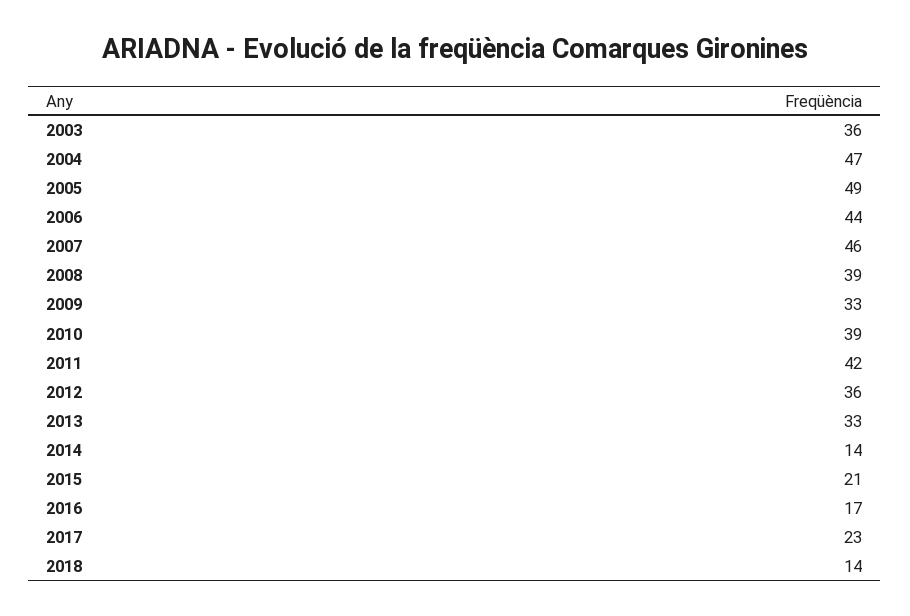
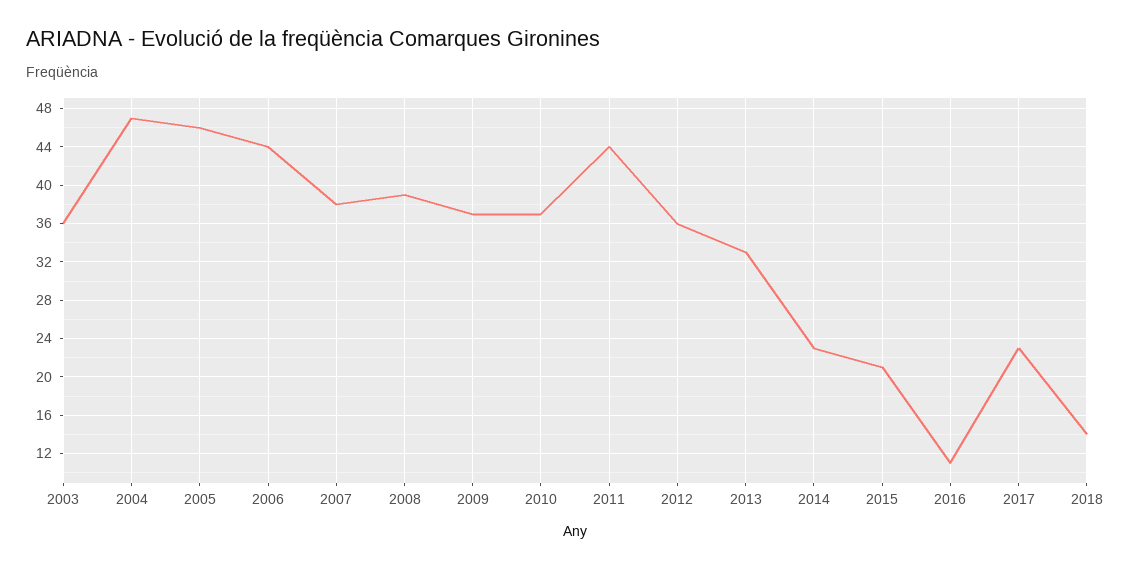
  {
    "2003": 36,
    "2004": 47,
-   "2005": 49,
+   "2005": 46,
    "2006": 44,
-   "2007": 46,
+   "2007": 38,
    "2008": 39,
-   "2009": 33,
+   "2009": 37,
-   "2010": 39,
+   "2010": 37,
-   "2011": 42,
+   "2011": 44,
    "2012": 36,
    "2013": 33,
-   "2014": 14,
+   "2014": 23,
    "2015": 21,
-   "2016": 17,
+   "2016": 11,
    "2017": 23,
    "2018": 14
  }

